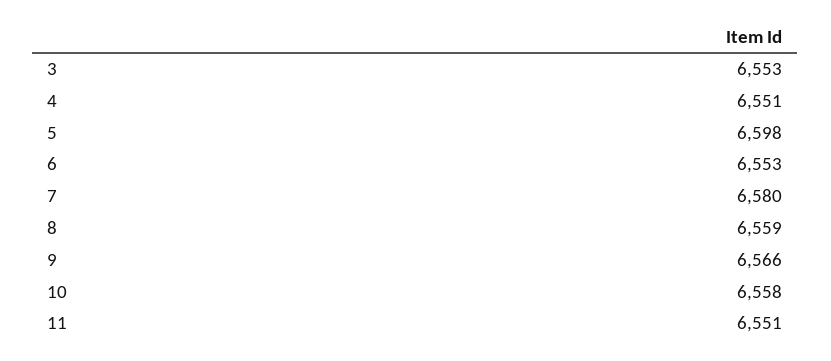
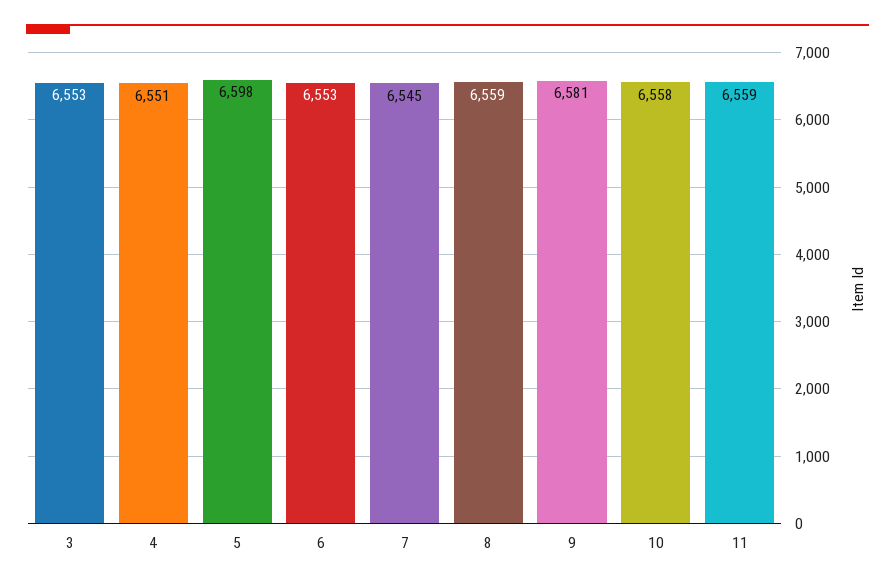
  {
    "3": 6553,
    "4": 6551,
    "5": 6598,
    "6": 6553,
-   "7": 6580,
+   "7": 6545,
    "8": 6559,
-   "9": 6566,
+   "9": 6581,
    "10": 6558,
-   "11": 6551
+   "11": 6559
  }

